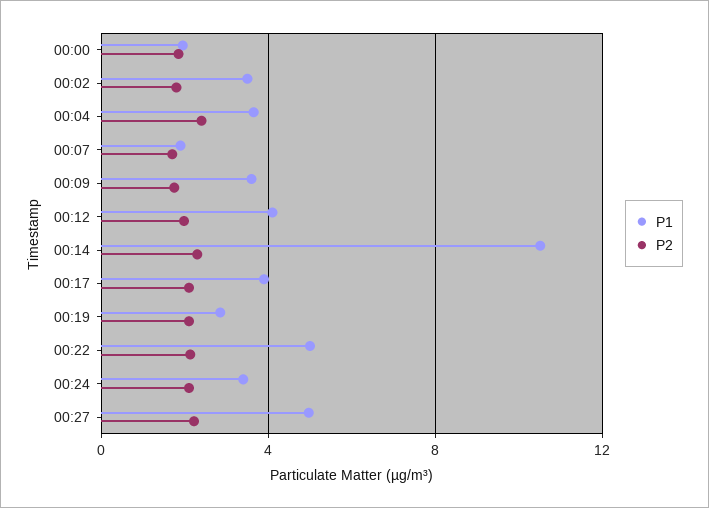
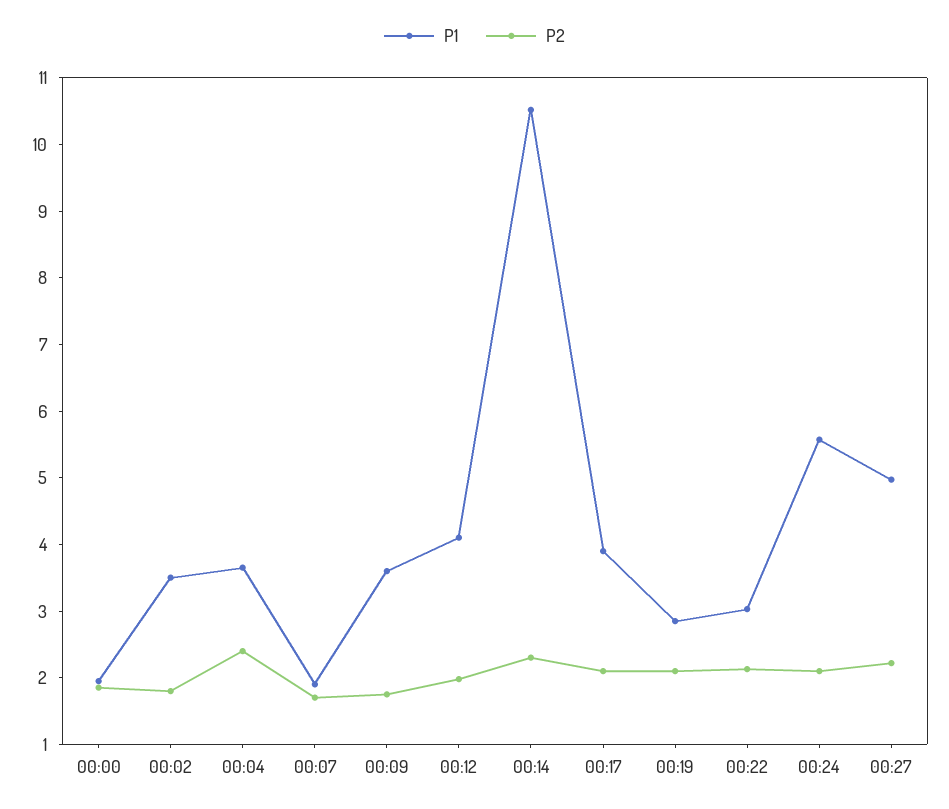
  {
    "P1": {
      "00:00": 2,
      "00:02": 3.6,
      "00:04": 3.6,
      "00:07": 2,
      "00:09": 3.6,
      "00:12": 4.2,
      "00:14": 10.6,
      "00:17": 4,
      "00:19": 2.8,
-     "00:22": 5,
+     "00:22": 3,
-     "00:24": 3.5,
+     "00:24": 5.6,
      "00:27": 5
    },
    "P2": {
      "00:00": 1.8,
      "00:02": 1.8,
      "00:04": 2.4,
      "00:07": 1.8,
      "00:09": 1.8,
      "00:12": 2,
      "00:14": 2.4,
      "00:17": 2.2,
      "00:19": 2.2,
      "00:22": 2.2,
      "00:24": 2.2,
      "00:27": 2.2
    }
  }

